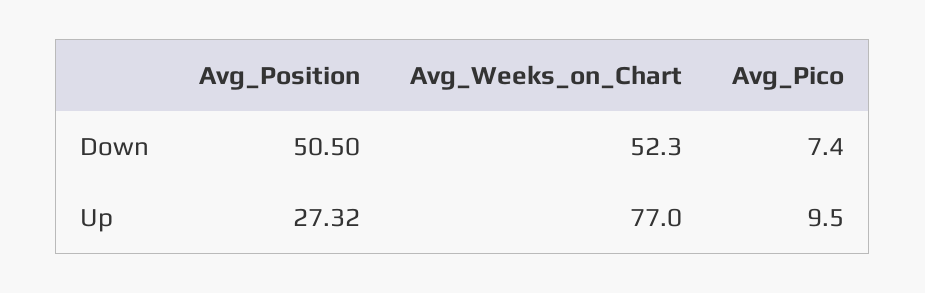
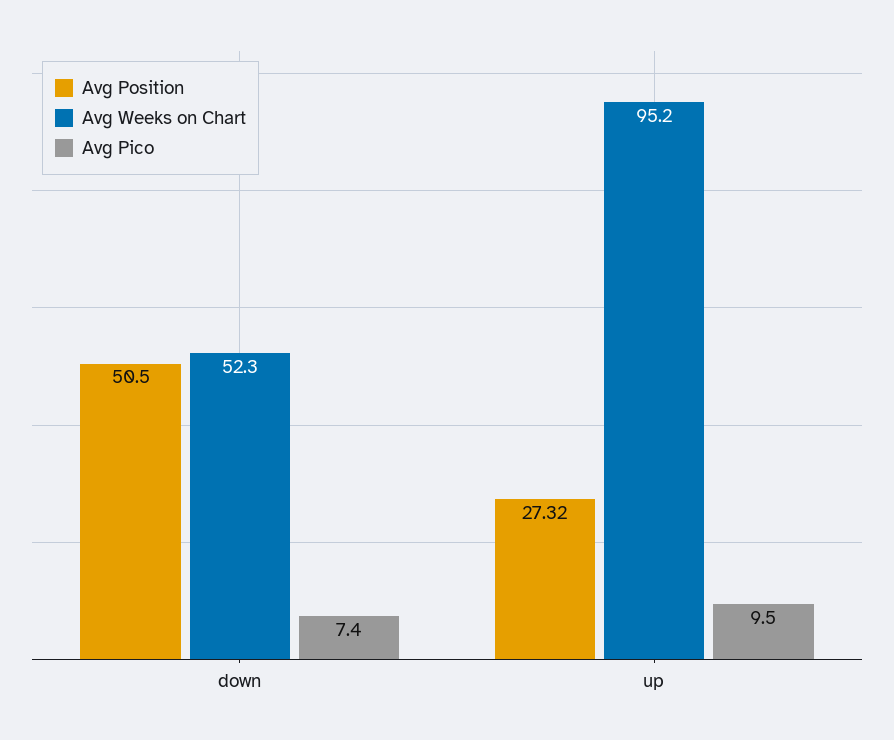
  {
    "Avg_Position": {
      "Down": 50.5,
      "Up": 27.32
    },
    "Avg_Weeks_on_Chart": {
      "Down": 52.3,
-     "Up": 77
+     "Up": 95.2
    },
    "Avg_Pico": {
      "Down": 7.4,
      "Up": 9.5
    }
  }

